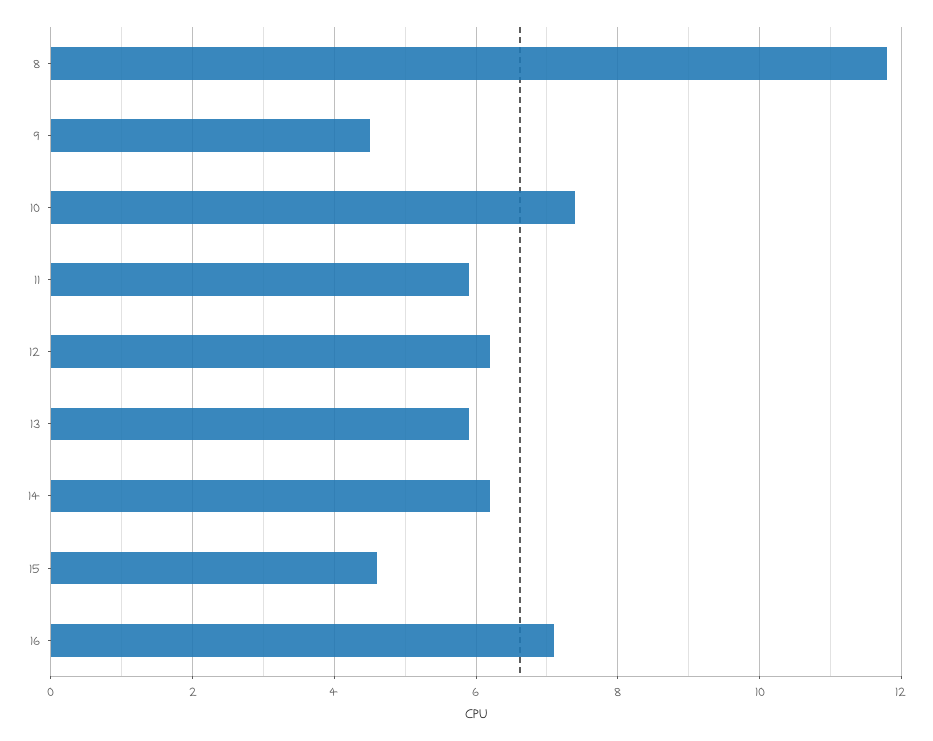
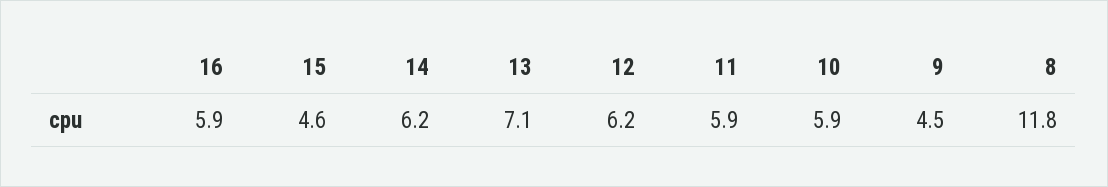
  {
    "8": 11.8,
    "9": 4.5,
-   "10": 7.5,
+   "10": 5.9,
    "11": 5.9,
    "12": 6.2,
-   "13": 6,
+   "13": 7.1,
    "14": 6.2,
    "15": 4.6,
-   "16": 7
+   "16": 5.9
  }

